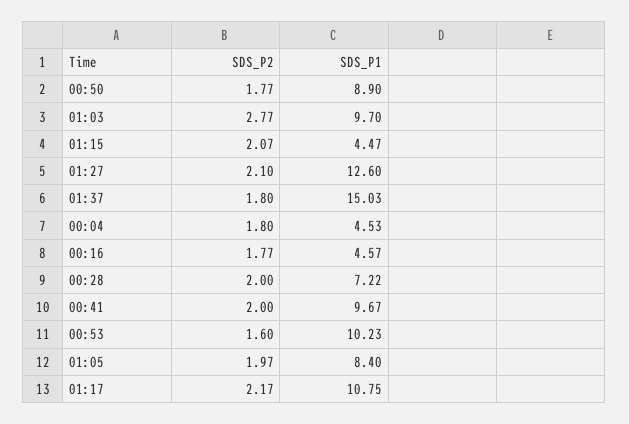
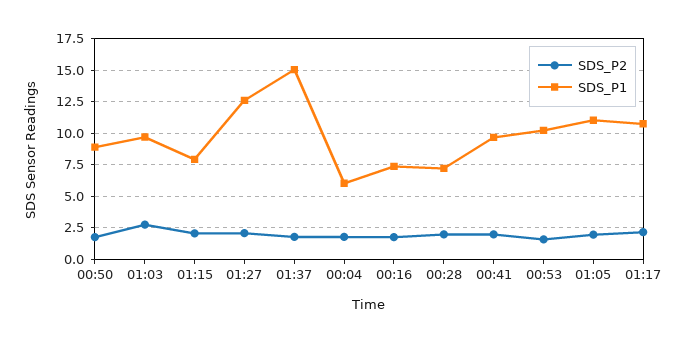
  {
    "SDS_P2": {
      "00:50": 1.77,
      "01:03": 2.77,
      "01:15": 2.07,
      "01:27": 2.1,
      "01:37": 1.8,
      "00:04": 1.8,
      "00:16": 1.77,
      "00:28": 2,
      "00:41": 2,
      "00:53": 1.6,
      "01:05": 1.97,
      "01:17": 2.17
    },
    "SDS_P1": {
      "00:50": 8.9,
      "01:03": 9.7,
-     "01:15": 4.47,
+     "01:15": 8,
      "01:27": 12.6,
      "01:37": 15.03,
-     "00:04": 4.53,
+     "00:04": 6,
-     "00:16": 4.57,
+     "00:16": 7.5,
      "00:28": 7.22,
      "00:41": 9.67,
      "00:53": 10.23,
-     "01:05": 8.4,
+     "01:05": 11,
      "01:17": 10.75
    }
  }

